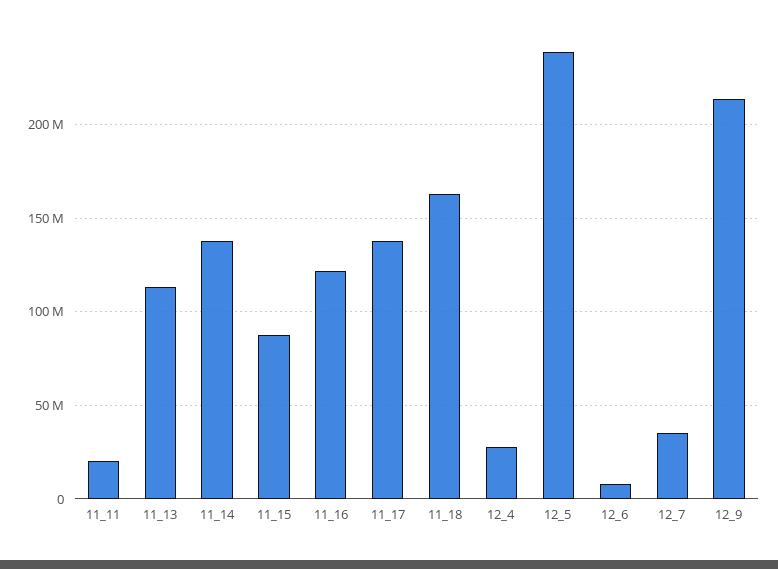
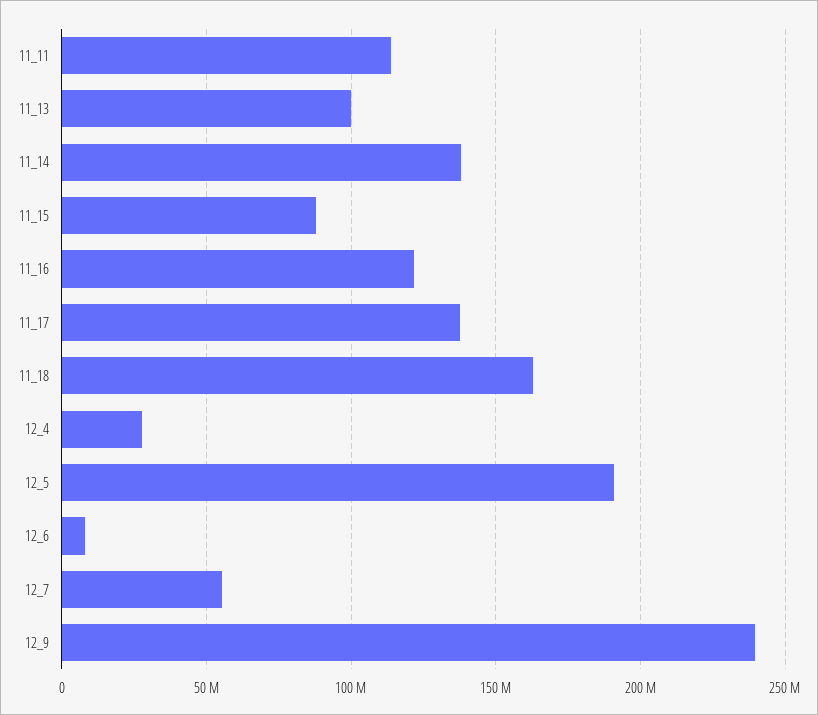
  {
-   "11_11": 20000000,
+   "11_11": 115000000,
-   "11_13": 115000000,
+   "11_13": 100000000,
    "11_14": 140000000,
    "11_15": 90000000,
    "11_16": 120000000,
    "11_17": 140000000,
    "11_18": 165000000,
    "12_4": 30000000,
-   "12_5": 240000000,
+   "12_5": 190000000,
    "12_6": 10000000,
-   "12_7": 35000000,
+   "12_7": 55000000,
-   "12_9": 215000000
+   "12_9": 240000000
  }

